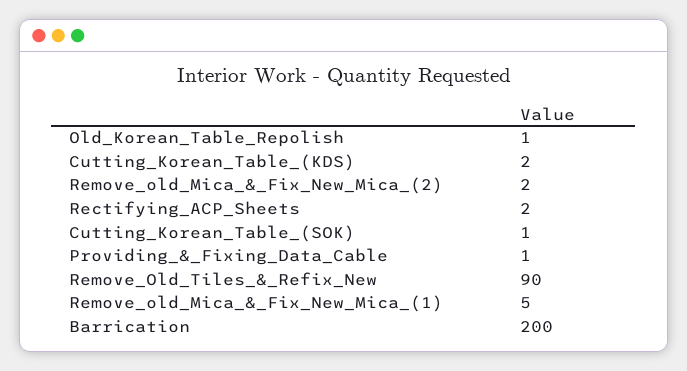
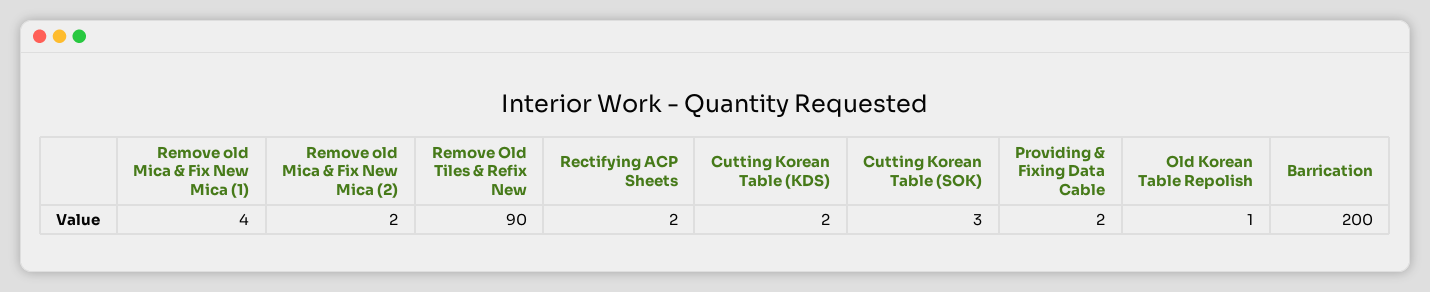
  {
    "Old_Korean_Table_Repolish": 1,
    "Cutting_Korean_Table_(KDS)": 2,
    "Remove_old_Mica_&_Fix_New_Mica_(2)": 2,
    "Rectifying_ACP_Sheets": 2,
-   "Cutting_Korean_Table_(SOK)": 1,
+   "Cutting_Korean_Table_(SOK)": 3,
-   "Providing_&_Fixing_Data_Cable": 1,
+   "Providing_&_Fixing_Data_Cable": 2,
    "Remove_Old_Tiles_&_Refix_New": 90,
-   "Remove_old_Mica_&_Fix_New_Mica_(1)": 5,
+   "Remove_old_Mica_&_Fix_New_Mica_(1)": 4,
    "Barrication": 200
  }

